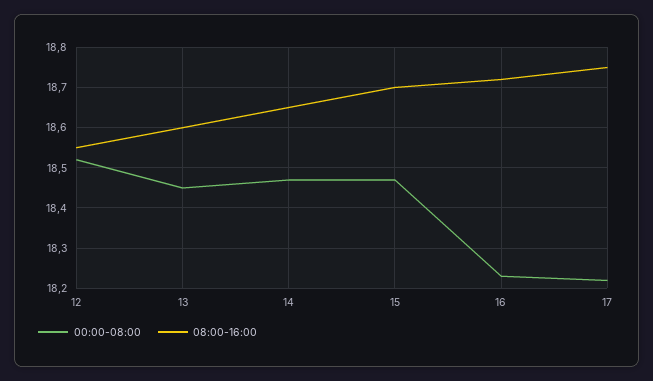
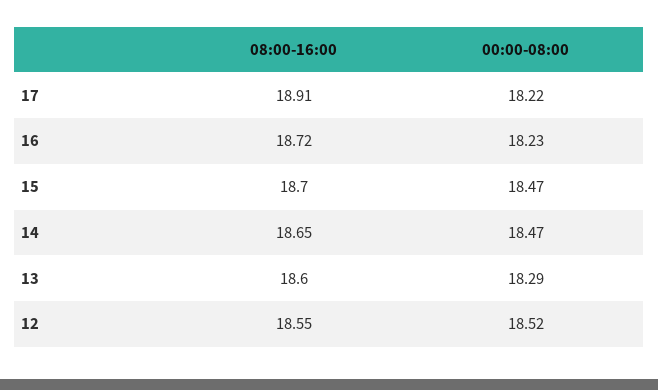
  {
    "00:00-08:00": {
      "12": 18.52,
-     "13": 18.45,
+     "13": 18.29,
      "14": 18.47,
      "15": 18.47,
      "16": 18.23,
      "17": 18.22
    },
    "08:00-16:00": {
      "12": 18.55,
      "13": 18.6,
      "14": 18.65,
      "15": 18.7,
      "16": 18.72,
-     "17": 18.75
+     "17": 18.91
    }
  }

